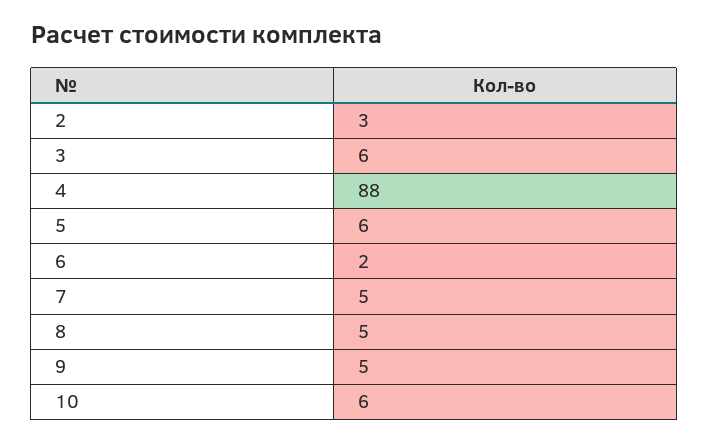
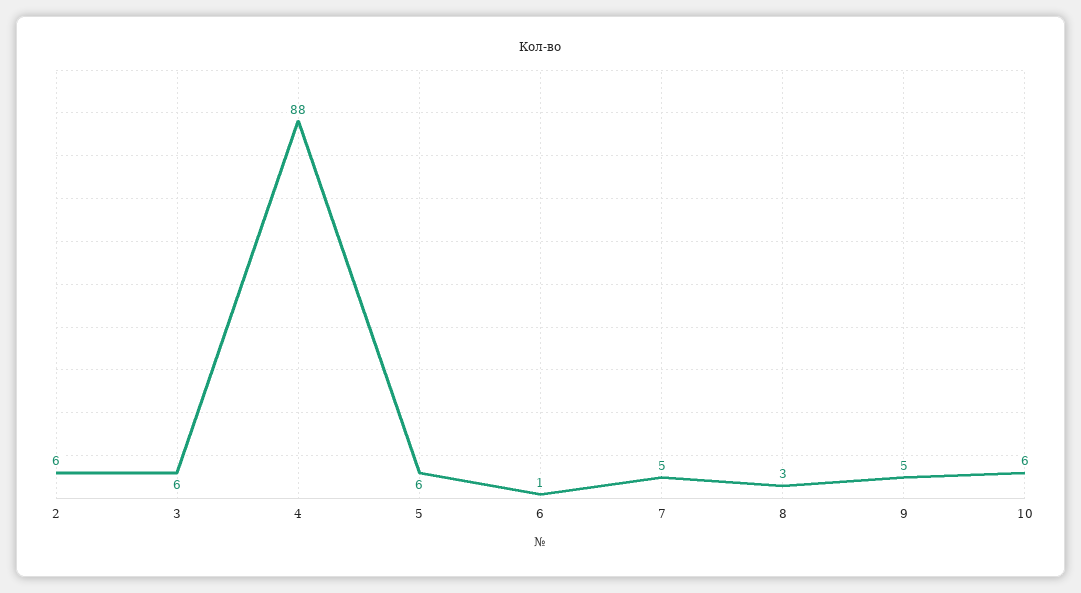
  {
-   "2": 3,
+   "2": 6,
    "3": 6,
    "4": 88,
    "5": 6,
-   "6": 2,
+   "6": 1,
    "7": 5,
-   "8": 5,
+   "8": 3,
    "9": 5,
    "10": 6
  }

